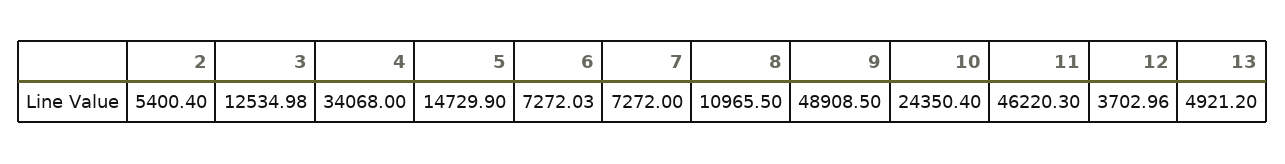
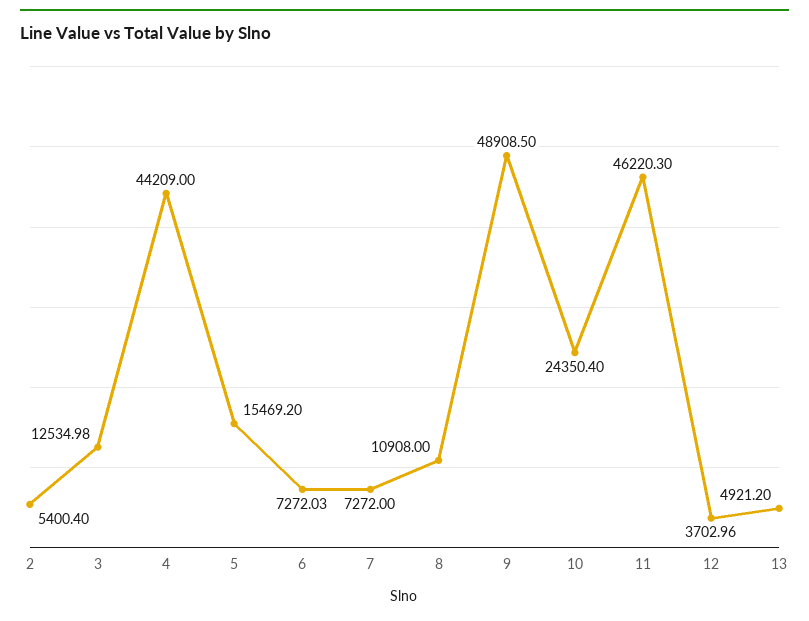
  {
    "2": 5400.4,
    "3": 12534.98,
-   "4": 34068,
+   "4": 44209,
-   "5": 14729.9,
+   "5": 15469.2,
    "6": 7272.03,
    "7": 7272,
-   "8": 10965.5,
+   "8": 10908,
    "9": 48908.5,
    "10": 24350.4,
    "11": 46220.3,
    "12": 3702.96,
    "13": 4921.2
  }

